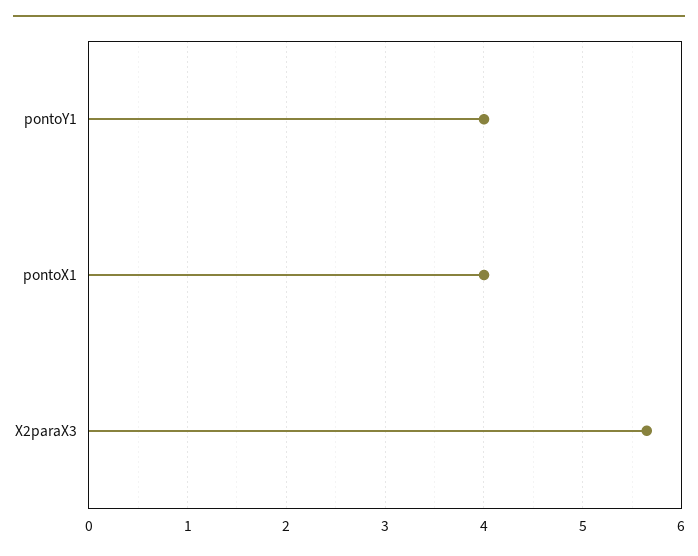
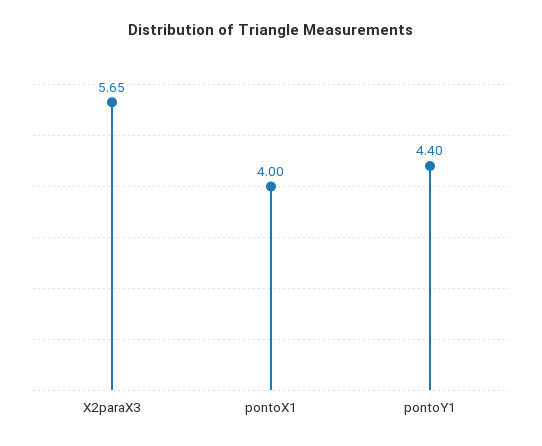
  {
-   "pontoY1": 4,
+   "pontoY1": 4.4,
    "pontoX1": 4,
    "X2paraX3": 5.65
  }

